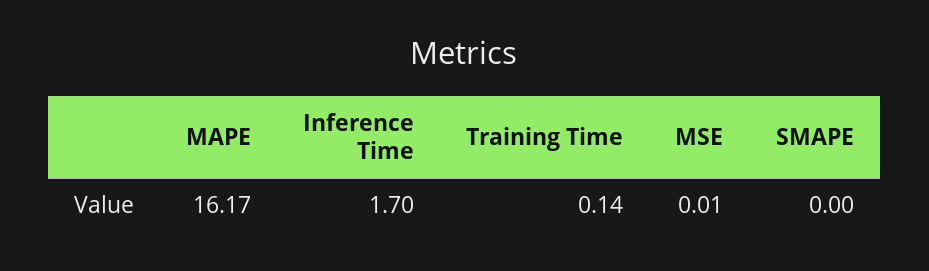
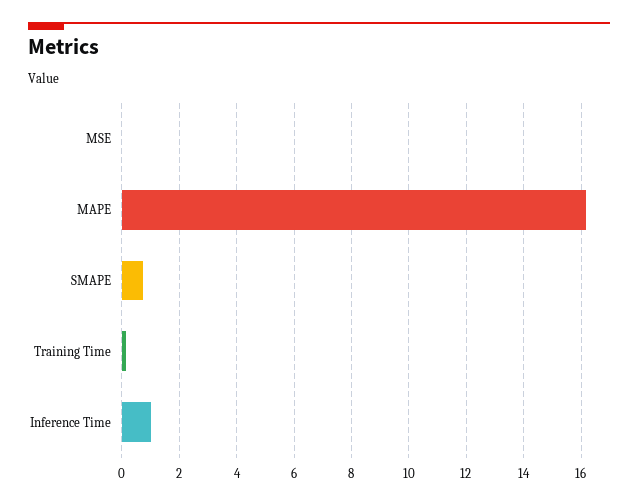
  {
    "MAPE": 16.17,
-   "Inference Time": 1.7,
+   "Inference Time": 1,
    "Training Time": 0.14,
    "MSE": 0.01,
-   "SMAPE": 0
+   "SMAPE": 0.75
  }

